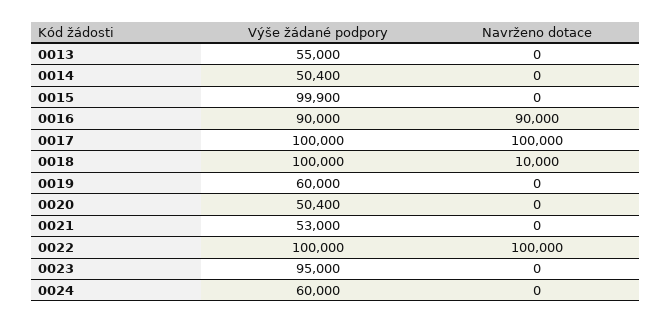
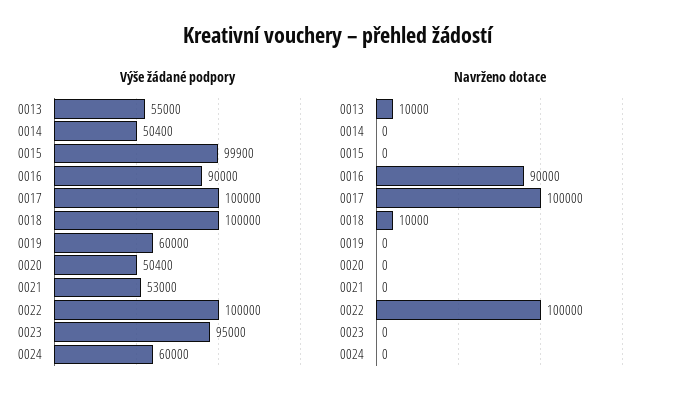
  {
    "Výše žádané podpory": {
      "0013": 55000,
      "0014": 50400,
      "0015": 99900,
      "0016": 90000,
      "0017": 100000,
      "0018": 100000,
      "0019": 60000,
      "0020": 50400,
      "0021": 53000,
      "0022": 100000,
      "0023": 95000,
      "0024": 60000
    },
    "Navrženo dotace": {
-     "0013": 0,
+     "0013": 10000,
      "0014": 0,
      "0015": 0,
      "0016": 90000,
      "0017": 100000,
      "0018": 10000,
      "0019": 0,
      "0020": 0,
      "0021": 0,
      "0022": 100000,
      "0023": 0,
      "0024": 0
    }
  }

